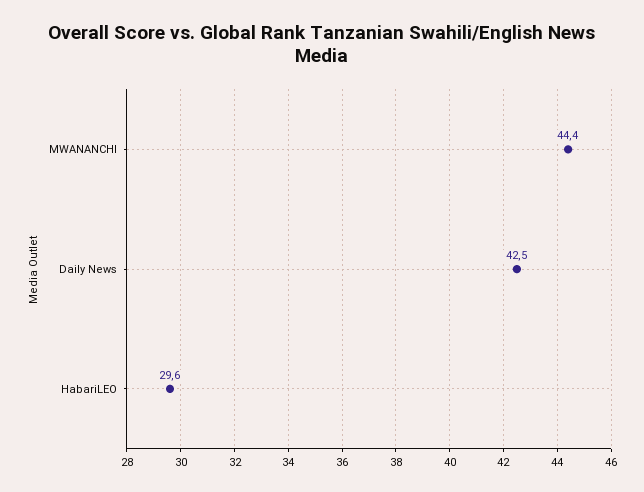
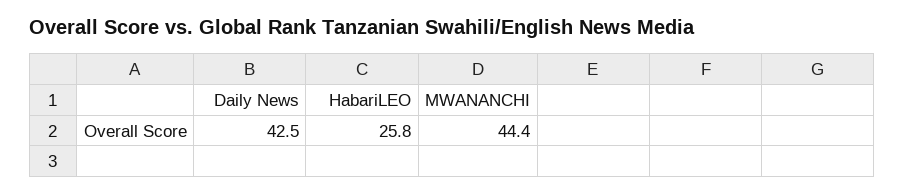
  {
    "MWANANCHI": 44.4,
    "Daily News": 42.5,
-   "HabariLEO": 29.6
+   "HabariLEO": 25.8
  }

